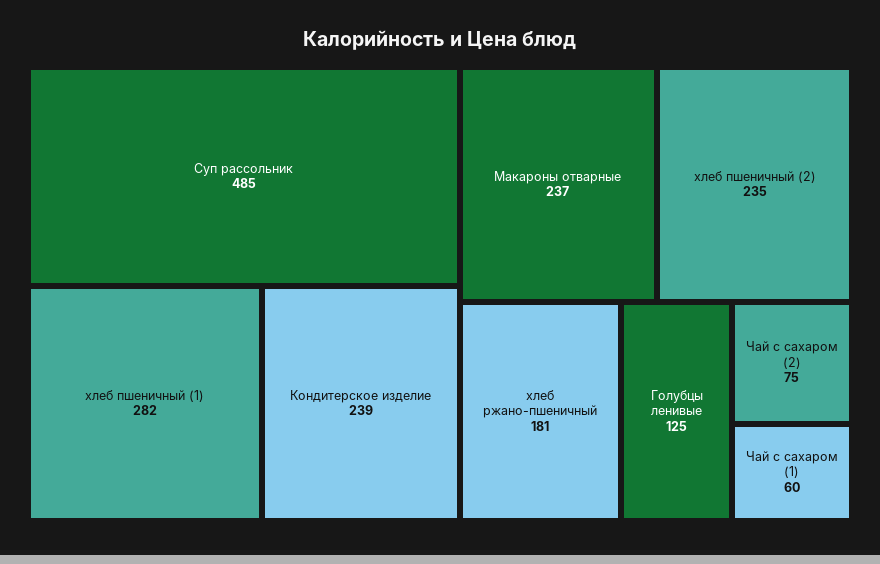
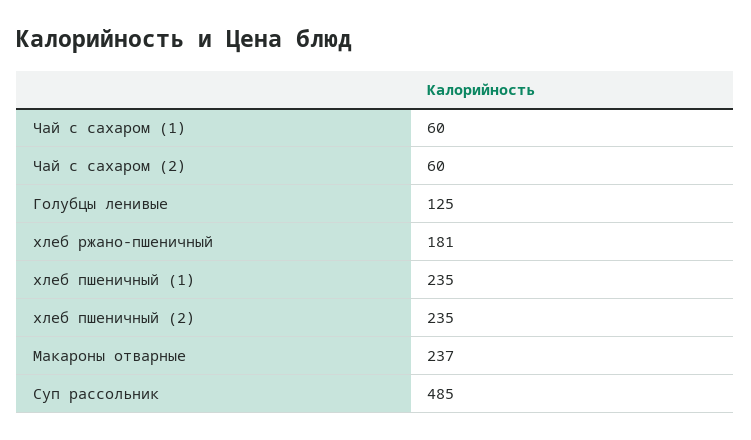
  {
    "Суп рассольник": 485,
-   "хлеб пшеничный (1)": 282,
+   "хлеб пшеничный (1)": 235,
-   "Кондитерское изделие": 239,
    "Макароны отварные": 237,
    "хлеб пшеничный (2)": 235,
    "хлеб ржано-пшеничный": 181,
    "Голубцы ленивые": 125,
-   "Чай с сахаром (2)": 75,
+   "Чай с сахаром (2)": 60,
    "Чай с сахаром (1)": 60
  }

